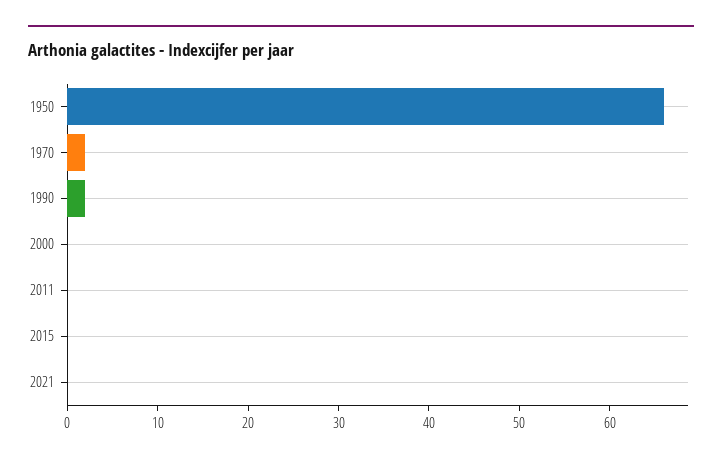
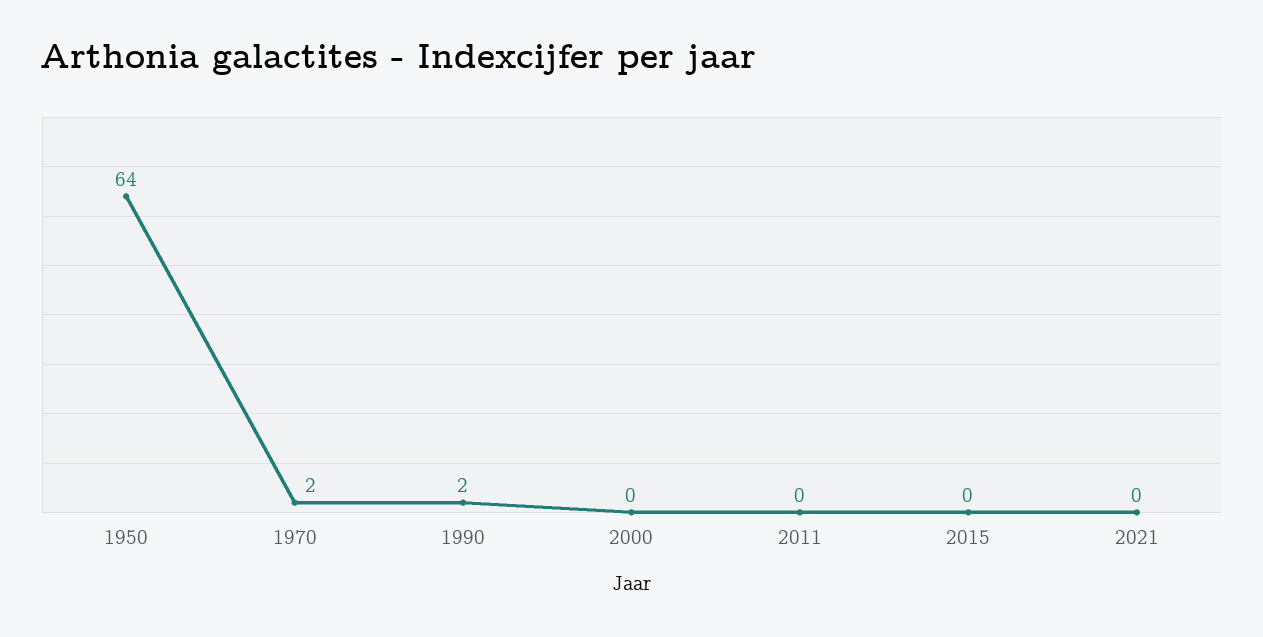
  {
-   "1950": 66,
+   "1950": 64,
    "1970": 2,
    "1990": 2,
    "2000": 0,
    "2011": 0,
    "2015": 0,
    "2021": 0
  }

